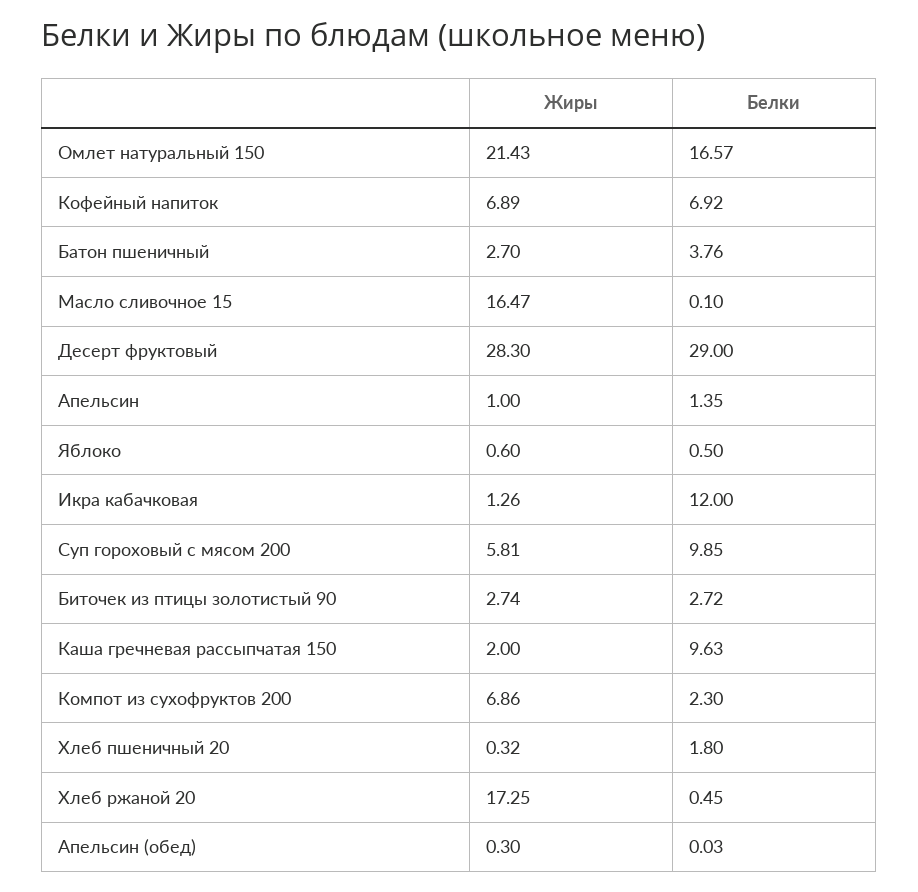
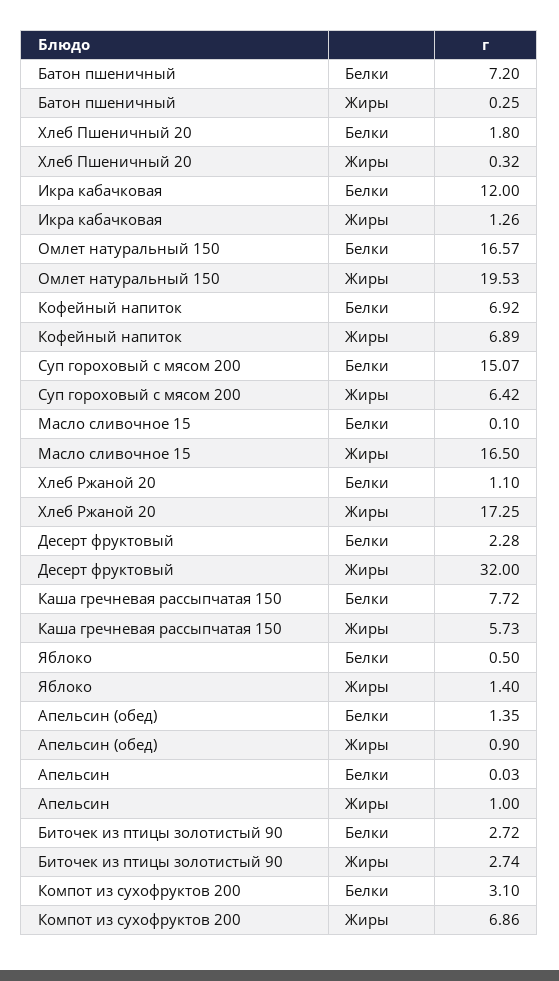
  {
    "Жиры": {
-     "Омлет натуральный 150": 21.43,
+     "Омлет натуральный 150": 19.53,
      "Кофейный напиток": 6.89,
-     "Батон пшеничный": 2.7,
+     "Батон пшеничный": 0.25,
-     "Масло сливочное 15": 16.47,
+     "Масло сливочное 15": 16.5,
-     "Десерт фруктовый": 28.3,
+     "Десерт фруктовый": 32,
      "Апельсин": 1,
-     "Яблоко": 0.6,
+     "Яблоко": 1.4,
      "Икра кабачковая": 1.26,
-     "Суп гороховый с мясом 200": 5.81,
+     "Суп гороховый с мясом 200": 6.42,
      "Биточек из птицы золотистый 90": 2.74,
-     "Каша гречневая рассыпчатая 150": 2,
+     "Каша гречневая рассыпчатая 150": 5.73,
      "Компот из сухофруктов 200": 6.86,
      "Хлеб пшеничный 20": 0.32,
      "Хлеб ржаной 20": 17.25,
-     "Апельсин (обед)": 0.3
+     "Апельсин (обед)": 0.9
    },
    "Белки": {
      "Омлет натуральный 150": 16.57,
      "Кофейный напиток": 6.92,
-     "Батон пшеничный": 3.76,
+     "Батон пшеничный": 7.2,
      "Масло сливочное 15": 0.1,
-     "Десерт фруктовый": 29,
+     "Десерт фруктовый": 2.28,
-     "Апельсин": 1.35,
+     "Апельсин": 0.03,
      "Яблоко": 0.5,
      "Икра кабачковая": 12,
-     "Суп гороховый с мясом 200": 9.85,
+     "Суп гороховый с мясом 200": 15.07,
      "Биточек из птицы золотистый 90": 2.72,
-     "Каша гречневая рассыпчатая 150": 9.63,
+     "Каша гречневая рассыпчатая 150": 7.72,
-     "Компот из сухофруктов 200": 2.3,
+     "Компот из сухофруктов 200": 3.1,
      "Хлеб пшеничный 20": 1.8,
-     "Хлеб ржаной 20": 0.45,
+     "Хлеб ржаной 20": 1.1,
-     "Апельсин (обед)": 0.03
+     "Апельсин (обед)": 1.35
    }
  }

